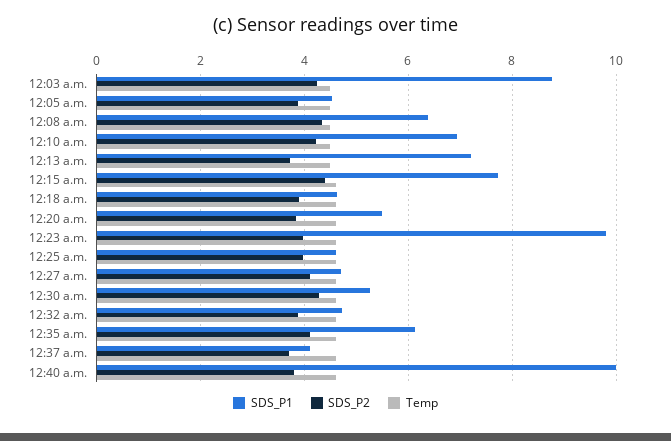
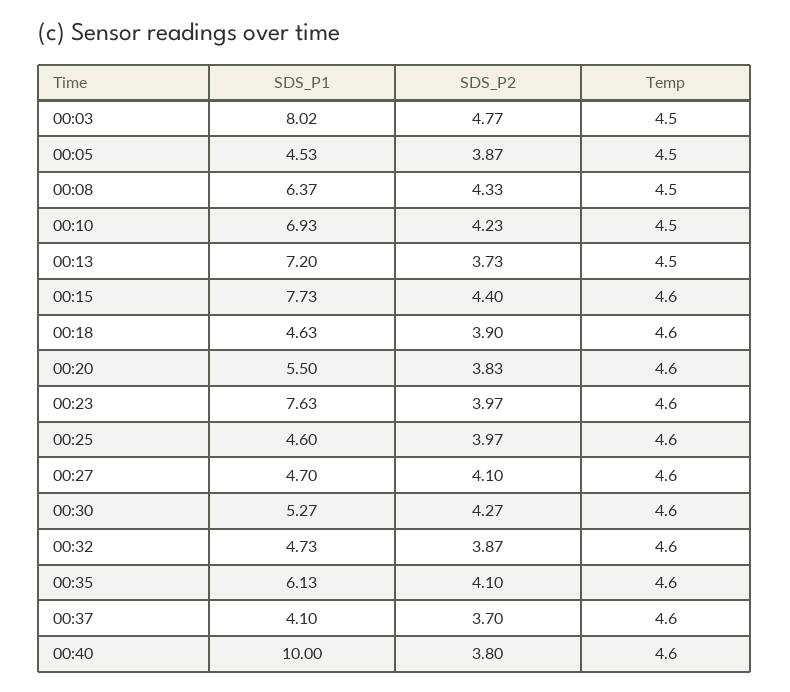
  {
    "SDS_P1": {
-     "12:03 a.m.": 8.8,
+     "12:03 a.m.": 8.02,
      "12:05 a.m.": 4.53,
      "12:08 a.m.": 6.37,
      "12:10 a.m.": 6.93,
      "12:13 a.m.": 7.2,
      "12:15 a.m.": 7.73,
      "12:18 a.m.": 4.63,
      "12:20 a.m.": 5.5,
-     "12:23 a.m.": 9.8,
+     "12:23 a.m.": 7.63,
      "12:25 a.m.": 4.6,
      "12:27 a.m.": 4.7,
      "12:30 a.m.": 5.27,
      "12:32 a.m.": 4.73,
      "12:35 a.m.": 6.13,
      "12:37 a.m.": 4.1,
      "12:40 a.m.": 10
    },
    "SDS_P2": {
-     "12:03 a.m.": 4.2,
+     "12:03 a.m.": 4.77,
      "12:05 a.m.": 3.87,
      "12:08 a.m.": 4.33,
      "12:10 a.m.": 4.23,
      "12:13 a.m.": 3.73,
      "12:15 a.m.": 4.4,
      "12:18 a.m.": 3.9,
      "12:20 a.m.": 3.83,
      "12:23 a.m.": 3.97,
      "12:25 a.m.": 3.97,
      "12:27 a.m.": 4.1,
      "12:30 a.m.": 4.27,
      "12:32 a.m.": 3.87,
      "12:35 a.m.": 4.1,
      "12:37 a.m.": 3.7,
      "12:40 a.m.": 3.8
    },
    "Temp": {
      "12:03 a.m.": 4.5,
      "12:05 a.m.": 4.5,
      "12:08 a.m.": 4.5,
      "12:10 a.m.": 4.5,
      "12:13 a.m.": 4.5,
      "12:15 a.m.": 4.6,
      "12:18 a.m.": 4.6,
      "12:20 a.m.": 4.6,
      "12:23 a.m.": 4.6,
      "12:25 a.m.": 4.6,
      "12:27 a.m.": 4.6,
      "12:30 a.m.": 4.6,
      "12:32 a.m.": 4.6,
      "12:35 a.m.": 4.6,
      "12:37 a.m.": 4.6,
      "12:40 a.m.": 4.6
    }
  }

